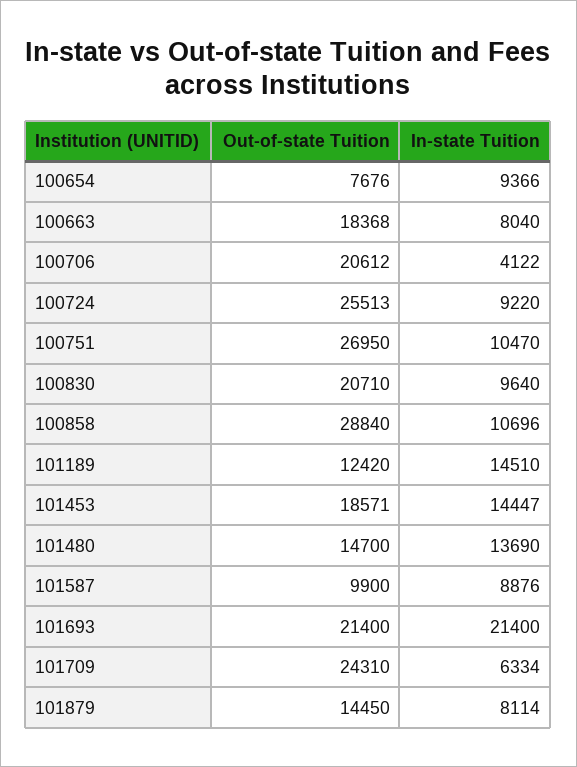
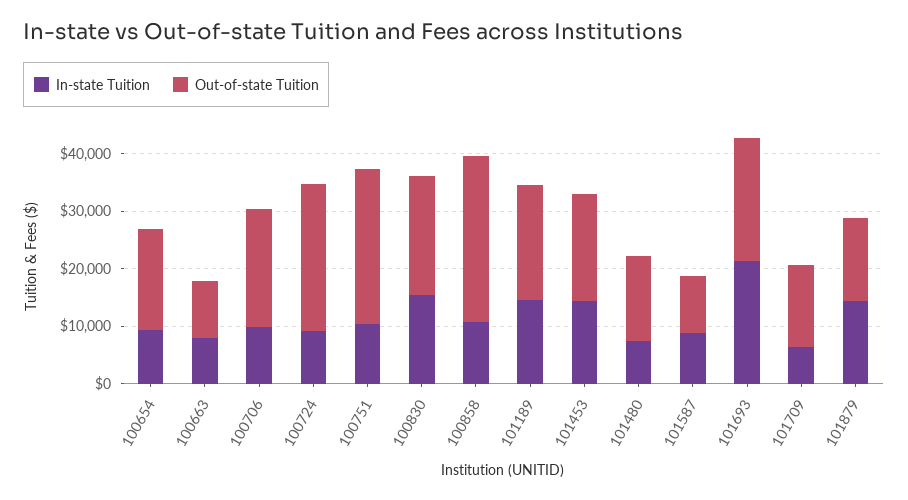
  {
    "Out-of-state Tuition": {
-     "100654": 7676,
+     "100654": 18000,
-     "100663": 18368,
+     "100663": 10000,
      "100706": 20612,
      "100724": 25513,
      "100751": 26950,
      "100830": 20710,
      "100858": 28840,
-     "101189": 12420,
+     "101189": 20000,
      "101453": 18571,
      "101480": 14700,
      "101587": 9900,
      "101693": 21400,
-     "101709": 24310,
+     "101709": 14000,
      "101879": 14450
    },
    "In-state Tuition": {
      "100654": 9366,
      "100663": 8040,
-     "100706": 4122,
+     "100706": 10000,
      "100724": 9220,
      "100751": 10470,
-     "100830": 9640,
+     "100830": 16000,
      "100858": 10696,
      "101189": 14510,
      "101453": 14447,
-     "101480": 13690,
+     "101480": 8000,
      "101587": 8876,
      "101693": 21400,
      "101709": 6334,
-     "101879": 8114
+     "101879": 14000
    }
  }

